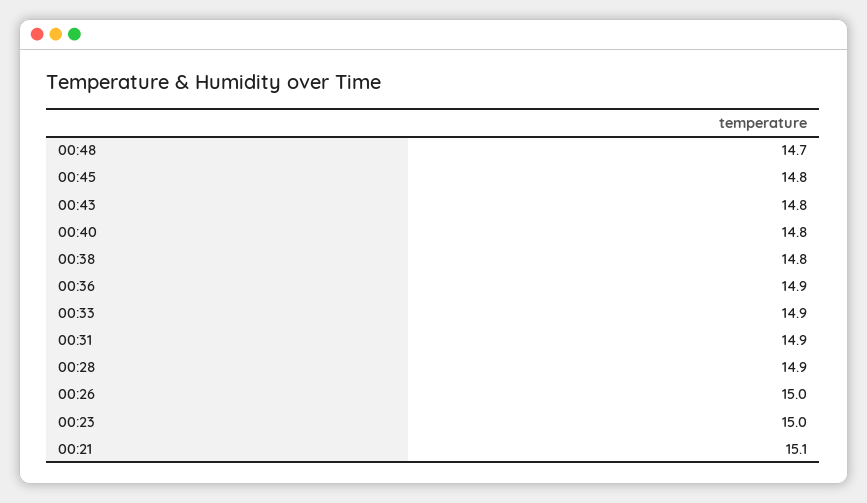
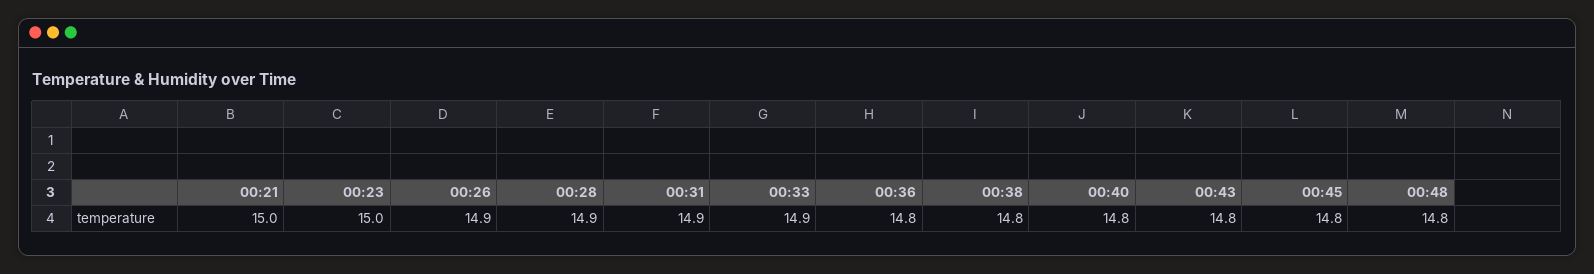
  {
-   "00:48": 14.7,
+   "00:48": 14.8,
    "00:45": 14.8,
    "00:43": 14.8,
    "00:40": 14.8,
    "00:38": 14.8,
-   "00:36": 14.9,
+   "00:36": 14.8,
    "00:33": 14.9,
    "00:31": 14.9,
    "00:28": 14.9,
-   "00:26": 15,
+   "00:26": 14.9,
    "00:23": 15,
-   "00:21": 15.1
+   "00:21": 15
  }

